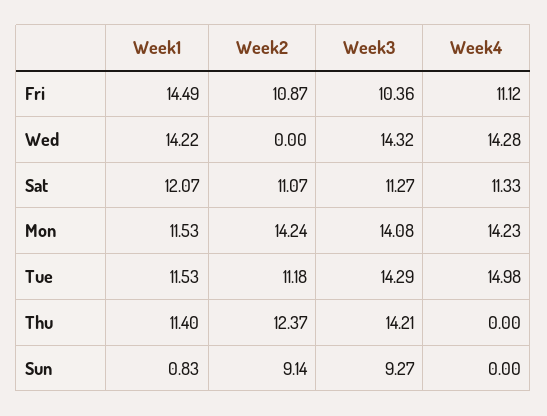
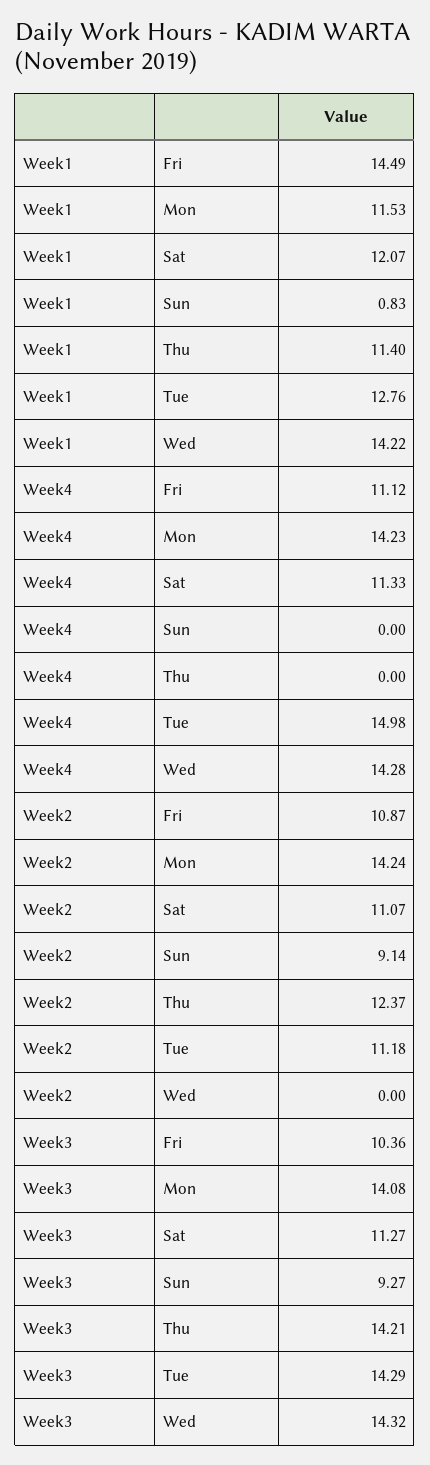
  {
    "Week1": {
      "Fri": 14.49,
      "Wed": 14.22,
      "Sat": 12.07,
      "Mon": 11.53,
-     "Tue": 11.53,
+     "Tue": 12.76,
      "Thu": 11.4,
      "Sun": 0.83
    },
    "Week2": {
      "Fri": 10.87,
      "Wed": 0,
      "Sat": 11.07,
      "Mon": 14.24,
      "Tue": 11.18,
      "Thu": 12.37,
      "Sun": 9.14
    },
    "Week3": {
      "Fri": 10.36,
      "Wed": 14.32,
      "Sat": 11.27,
      "Mon": 14.08,
      "Tue": 14.29,
      "Thu": 14.21,
      "Sun": 9.27
    },
    "Week4": {
      "Fri": 11.12,
      "Wed": 14.28,
      "Sat": 11.33,
      "Mon": 14.23,
      "Tue": 14.98,
      "Thu": 0,
      "Sun": 0
    }
  }

